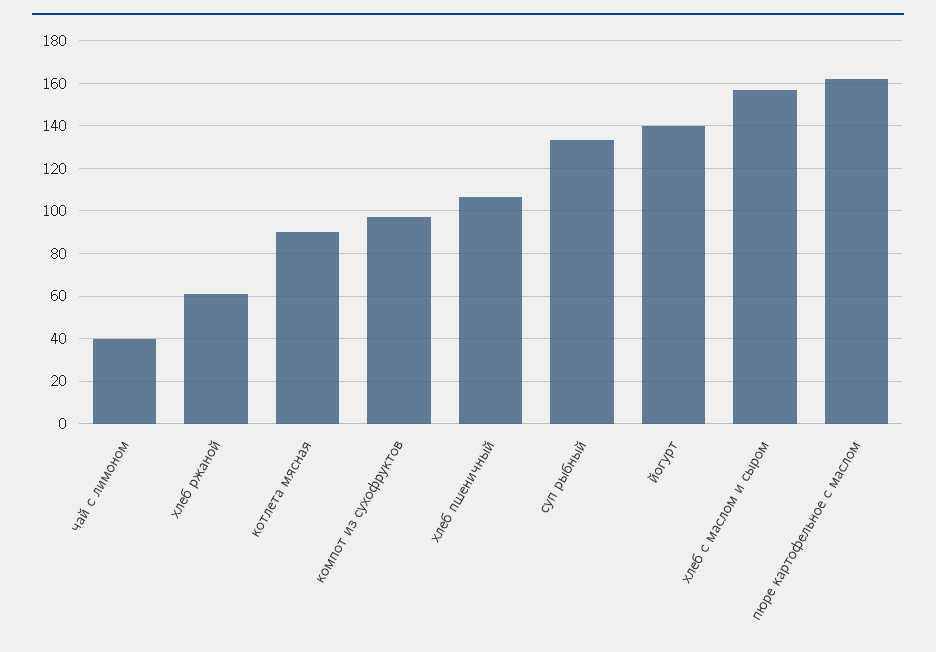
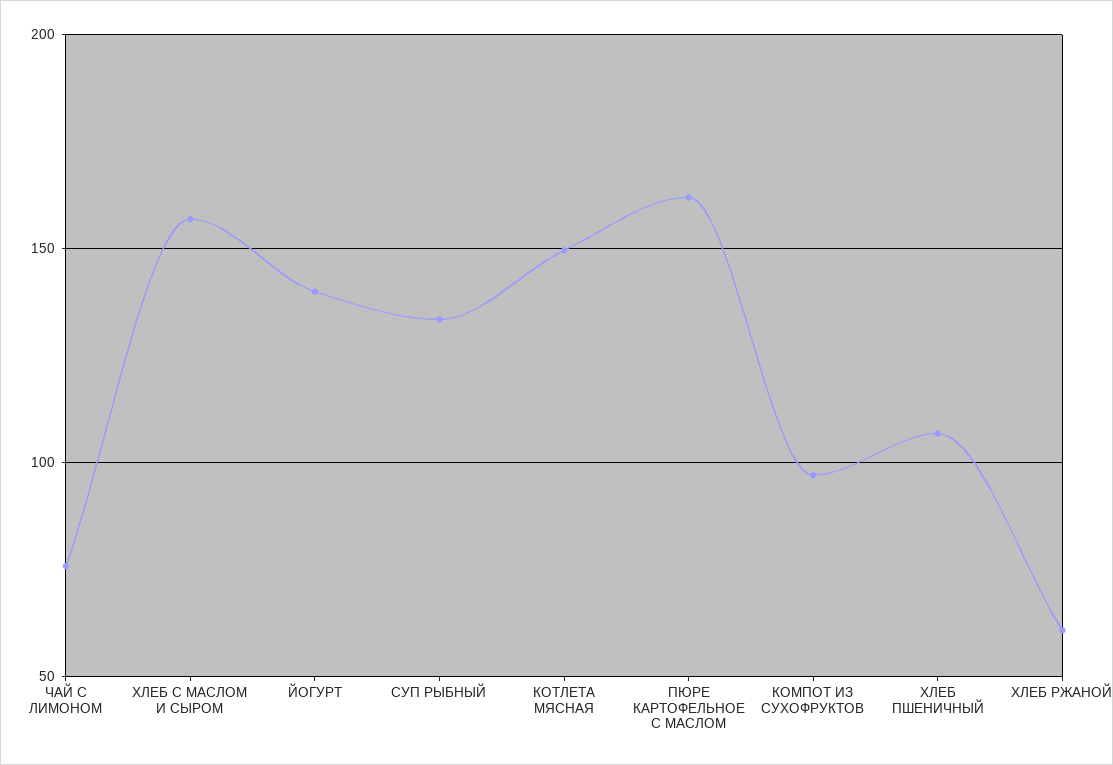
  {
-   "чай с лимоном": 40,
+   "чай с лимоном": 75,
    "хлеб ржаной": 60,
-   "котлета мясная": 90,
+   "котлета мясная": 150,
    "компот из сухофруктов": 95,
    "хлеб пшеничный": 105,
    "суп рыбный": 135,
    "йогурт": 140,
    "хлеб с маслом и сыром": 155,
    "пюре картофельное с маслом": 160
  }

